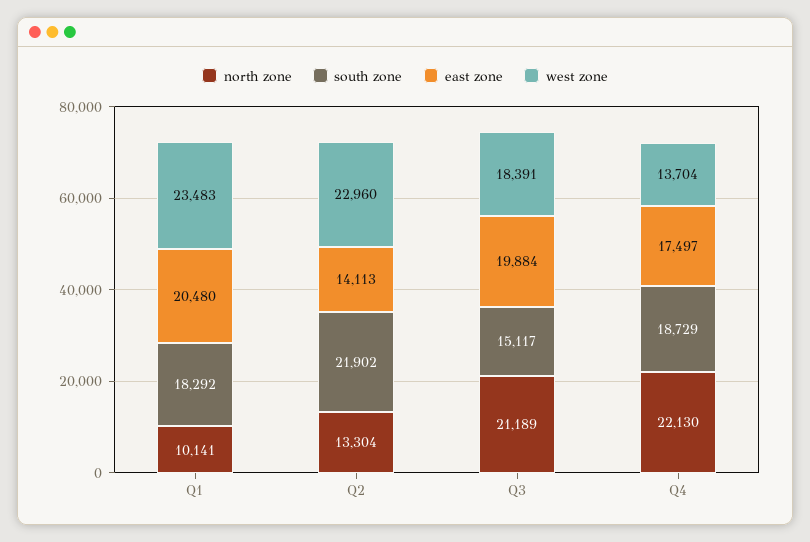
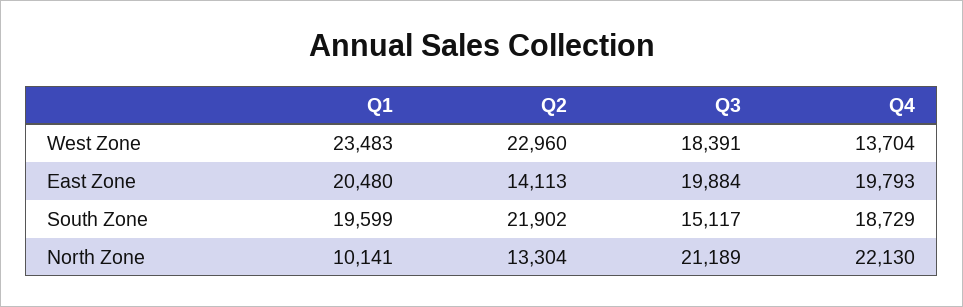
  {
    "north zone": {
      "Q1": 10141,
      "Q2": 13304,
      "Q3": 21189,
      "Q4": 22130
    },
    "south zone": {
-     "Q1": 18292,
+     "Q1": 19599,
      "Q2": 21902,
      "Q3": 15117,
      "Q4": 18729
    },
    "east zone": {
      "Q1": 20480,
      "Q2": 14113,
      "Q3": 19884,
-     "Q4": 17497
+     "Q4": 19793
    },
    "west zone": {
      "Q1": 23483,
      "Q2": 22960,
      "Q3": 18391,
      "Q4": 13704
    }
  }

